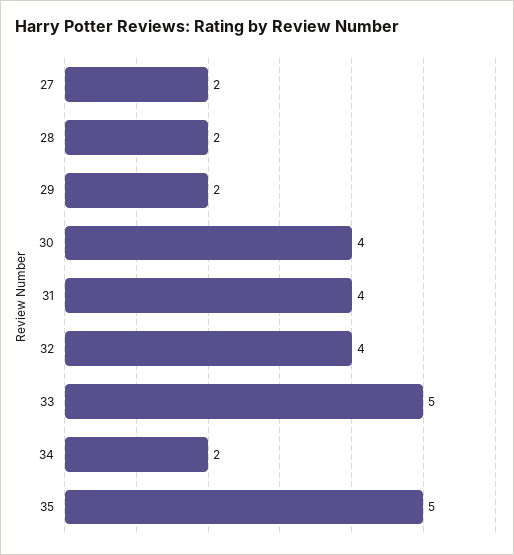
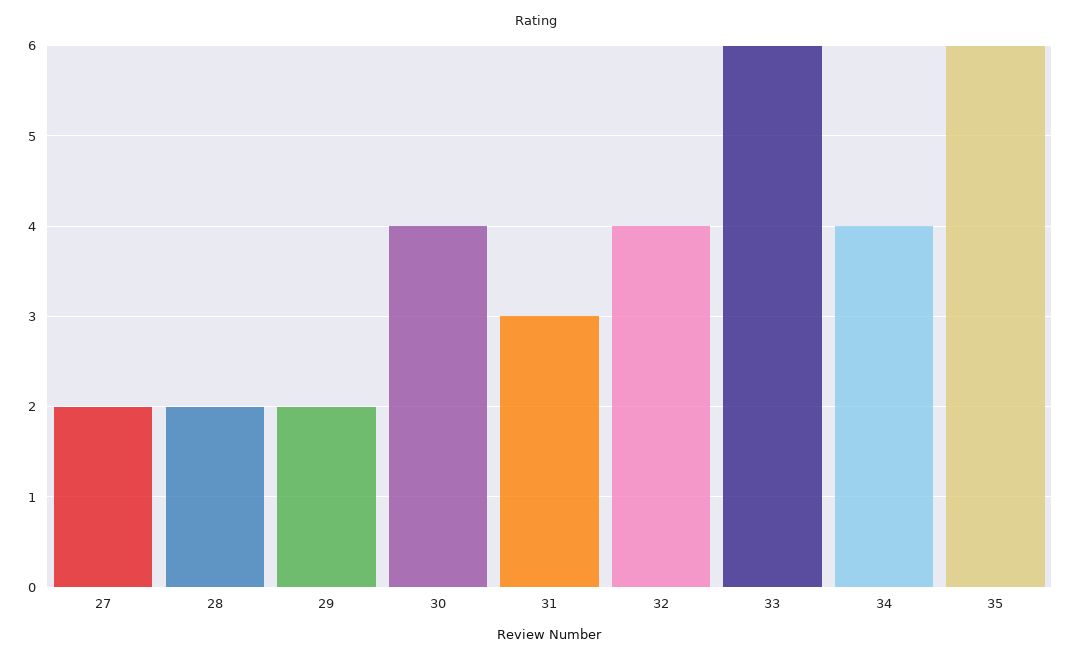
  {
    "27": 2,
    "28": 2,
    "29": 2,
    "30": 4,
-   "31": 4,
+   "31": 3,
    "32": 4,
-   "33": 5,
+   "33": 6,
-   "34": 2,
+   "34": 4,
-   "35": 5
+   "35": 6
  }

